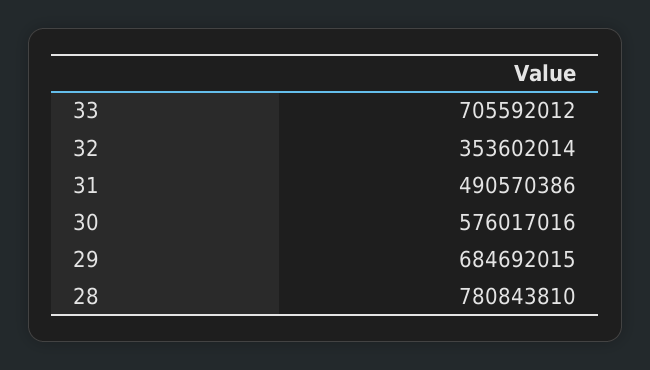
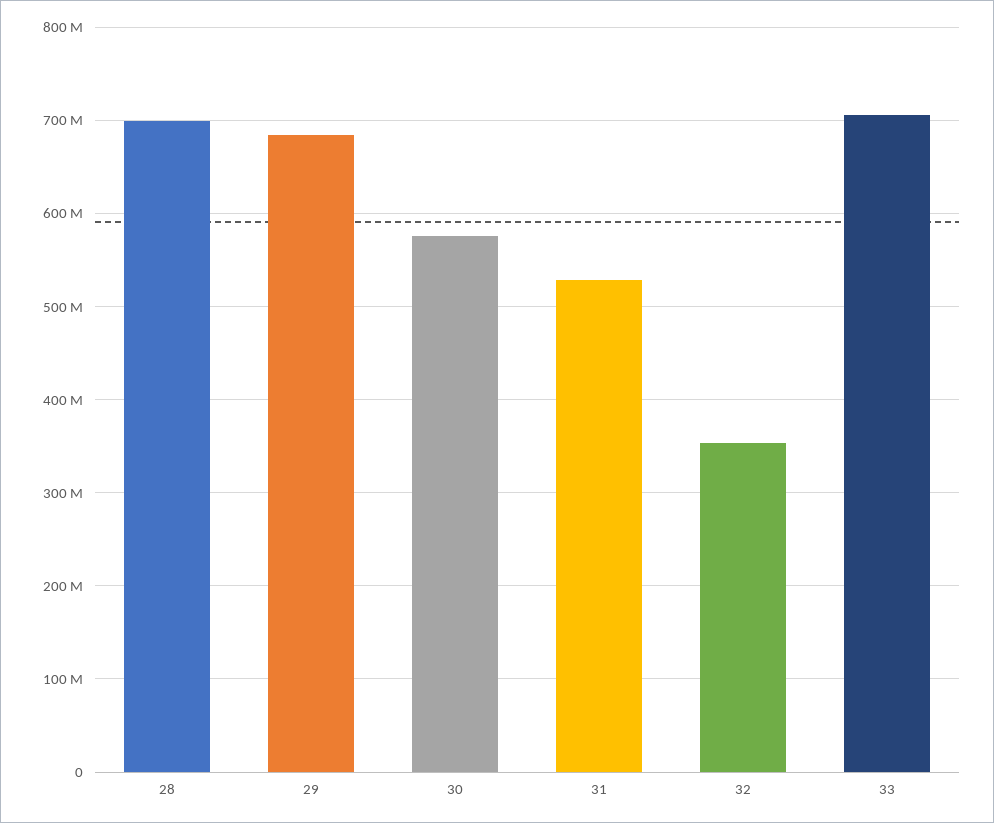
  {
    "33": 705592012,
    "32": 353602014,
-   "31": 490570386,
+   "31": 530000000,
    "30": 576017016,
    "29": 684692015,
-   "28": 780843810
+   "28": 700000000
  }

